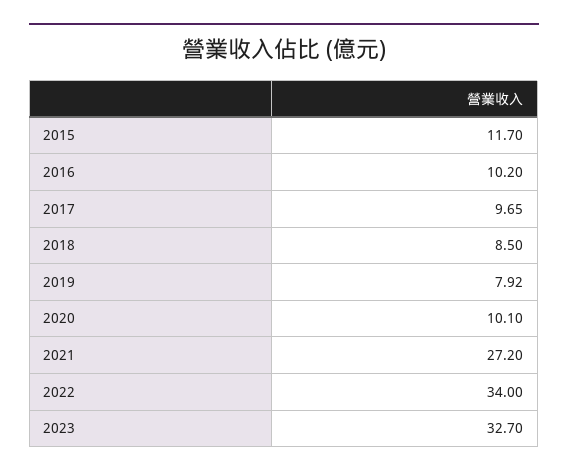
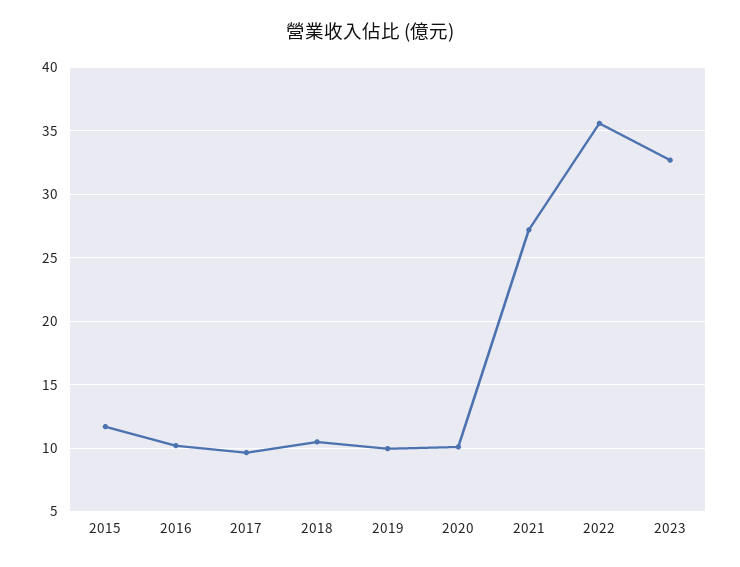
  {
    "2015": 11.7,
    "2016": 10.2,
    "2017": 9.65,
-   "2018": 8.5,
+   "2018": 10.5,
-   "2019": 7.92,
+   "2019": 10,
    "2020": 10.1,
    "2021": 27.2,
-   "2022": 34,
+   "2022": 35.5,
    "2023": 32.7
  }

